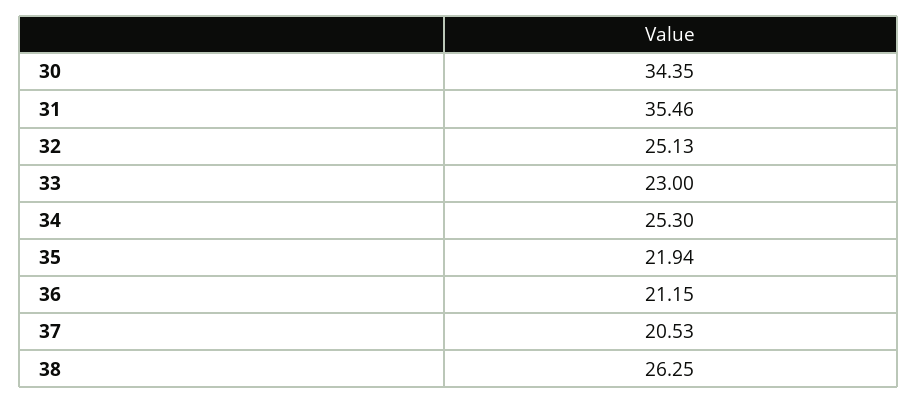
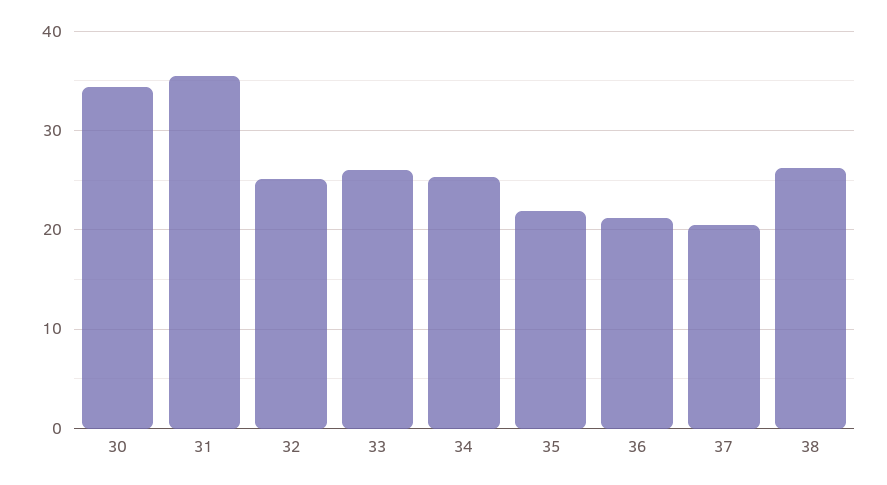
  {
    "30": 34.35,
    "31": 35.46,
    "32": 25.13,
-   "33": 23,
+   "33": 26,
    "34": 25.3,
    "35": 21.94,
    "36": 21.15,
    "37": 20.53,
    "38": 26.25
  }

